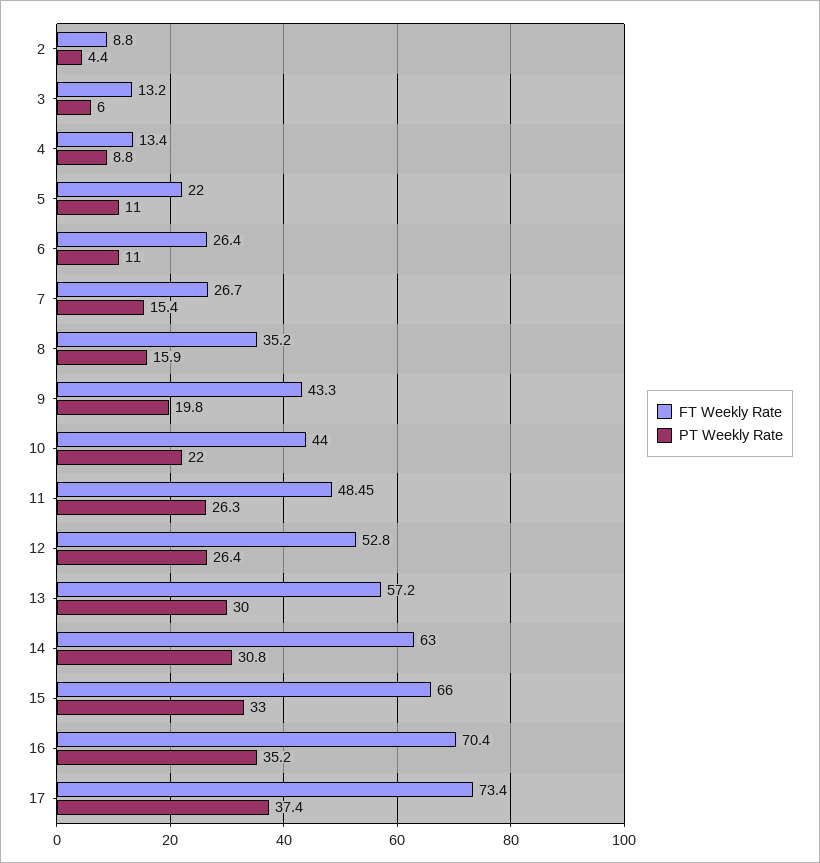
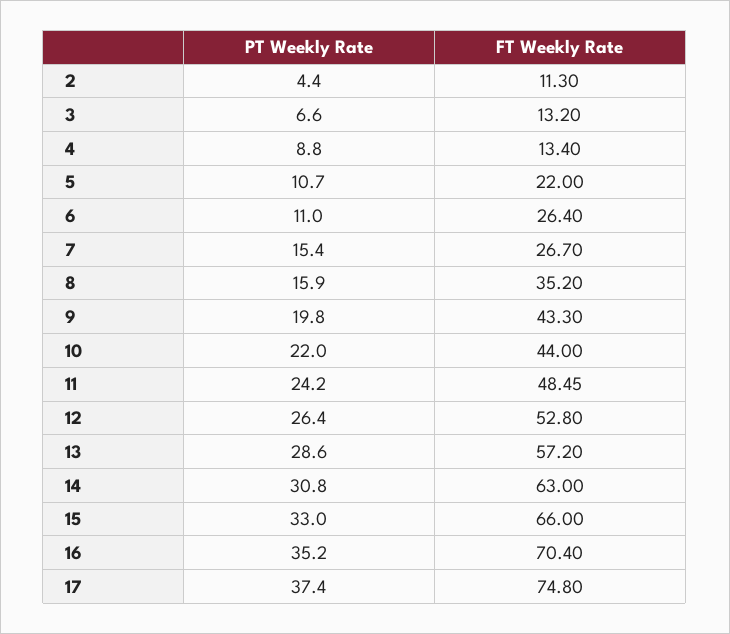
  {
    "FT Weekly Rate": {
-     "2": 8.8,
+     "2": 11.3,
      "3": 13.2,
      "4": 13.4,
      "5": 22,
      "6": 26.4,
      "7": 26.7,
      "8": 35.2,
      "9": 43.3,
      "10": 44,
      "11": 48.45,
      "12": 52.8,
      "13": 57.2,
      "14": 63,
      "15": 66,
      "16": 70.4,
-     "17": 73.4
+     "17": 74.8
    },
    "PT Weekly Rate": {
      "2": 4.4,
-     "3": 6,
+     "3": 6.6,
      "4": 8.8,
-     "5": 11,
+     "5": 10.7,
      "6": 11,
      "7": 15.4,
      "8": 15.9,
      "9": 19.8,
      "10": 22,
-     "11": 26.3,
+     "11": 24.2,
      "12": 26.4,
-     "13": 30,
+     "13": 28.6,
      "14": 30.8,
      "15": 33,
      "16": 35.2,
      "17": 37.4
    }
  }

